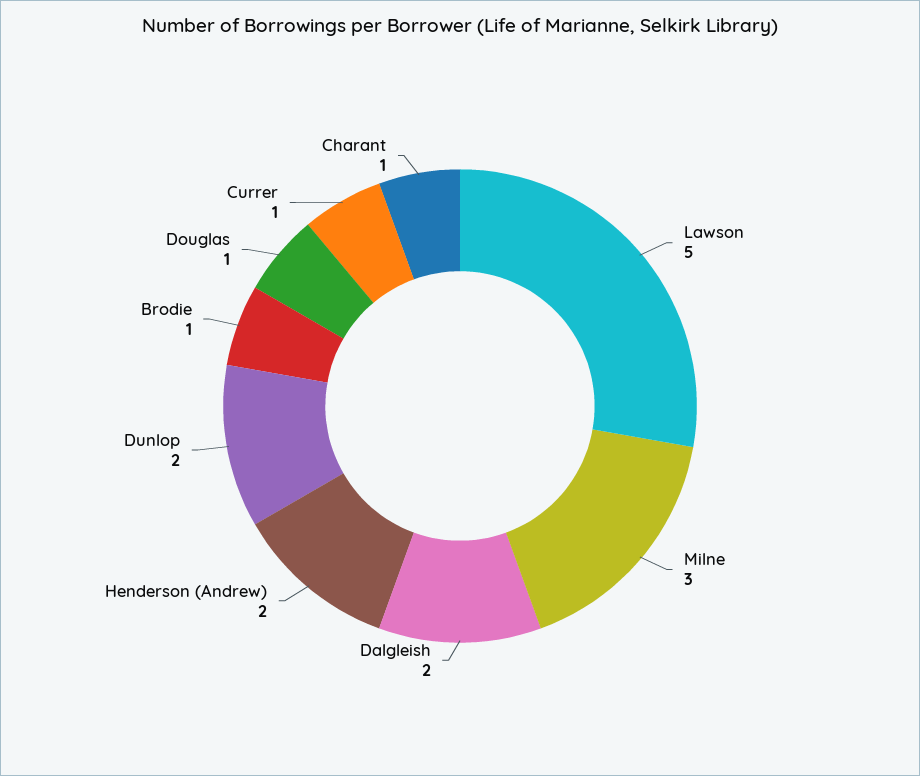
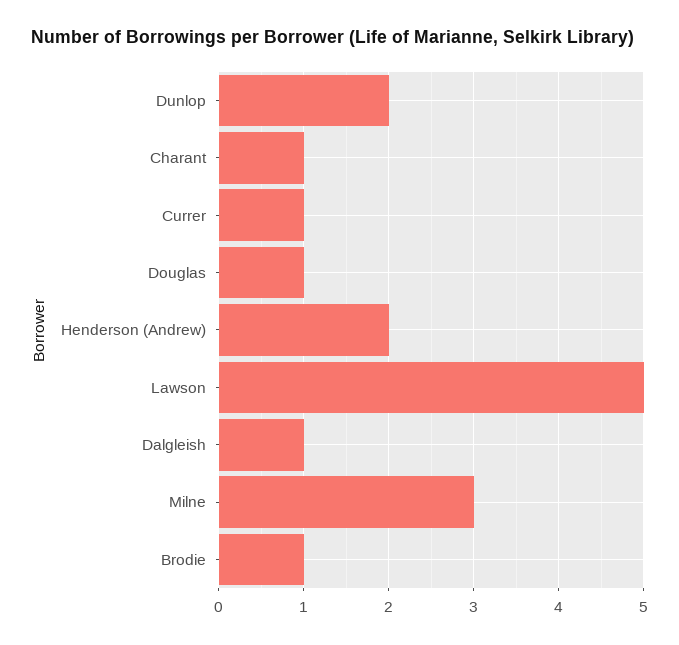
  {
    "Lawson": 5,
    "Milne": 3,
-   "Dalgleish": 2,
+   "Dalgleish": 1,
    "Henderson (Andrew)": 2,
    "Dunlop": 2,
    "Brodie": 1,
    "Douglas": 1,
    "Currer": 1,
    "Charant": 1
  }

